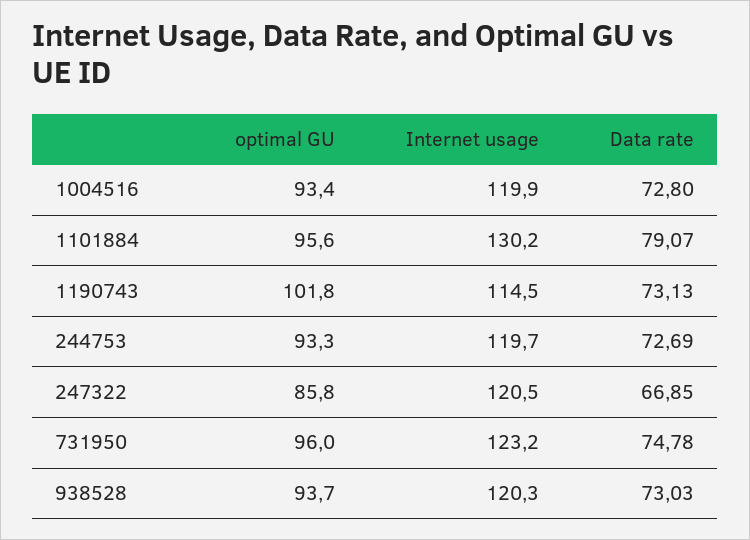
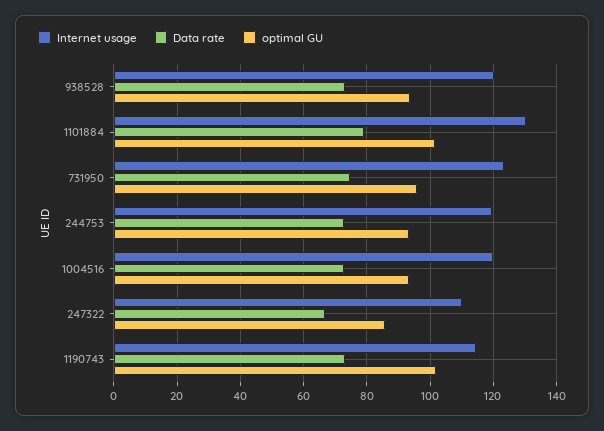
  {
    "optimal GU": {
      "1004516": 93.4,
-     "1101884": 95.6,
+     "1101884": 102,
      "1190743": 101.8,
      "244753": 93.3,
      "247322": 85.8,
      "731950": 96,
      "938528": 93.7
    },
    "Internet usage": {
      "1004516": 119.9,
      "1101884": 130.2,
      "1190743": 114.5,
      "244753": 119.7,
-     "247322": 120.5,
+     "247322": 110,
      "731950": 123.2,
      "938528": 120.3
    },
    "Data rate": {
      "1004516": 72.8,
      "1101884": 79.07,
      "1190743": 73.13,
      "244753": 72.69,
      "247322": 66.85,
      "731950": 74.78,
      "938528": 73.03
    }
  }

